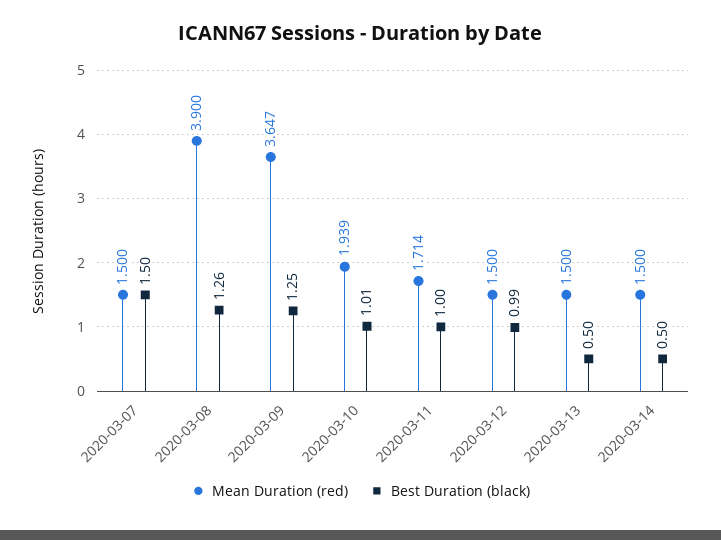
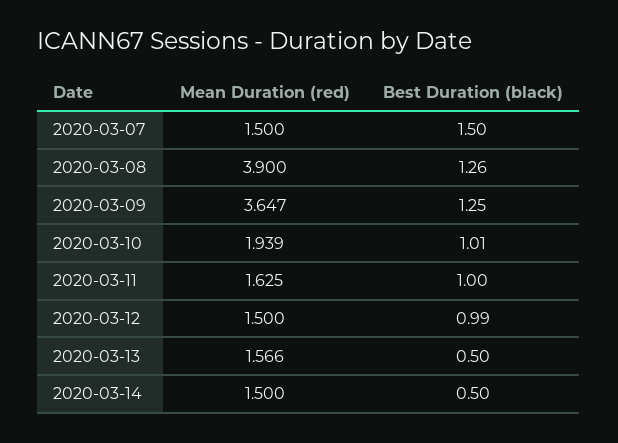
  {
    "Mean Duration (red)": {
      "2020-03-07": 1.5,
      "2020-03-08": 3.9,
      "2020-03-09": 3.647,
      "2020-03-10": 1.939,
-     "2020-03-11": 1.714,
+     "2020-03-11": 1.625,
      "2020-03-12": 1.5,
-     "2020-03-13": 1.5,
+     "2020-03-13": 1.566,
      "2020-03-14": 1.5
    },
    "Best Duration (black)": {
      "2020-03-07": 1.5,
      "2020-03-08": 1.26,
      "2020-03-09": 1.25,
      "2020-03-10": 1.01,
      "2020-03-11": 1,
      "2020-03-12": 0.99,
      "2020-03-13": 0.5,
      "2020-03-14": 0.5
    }
  }

